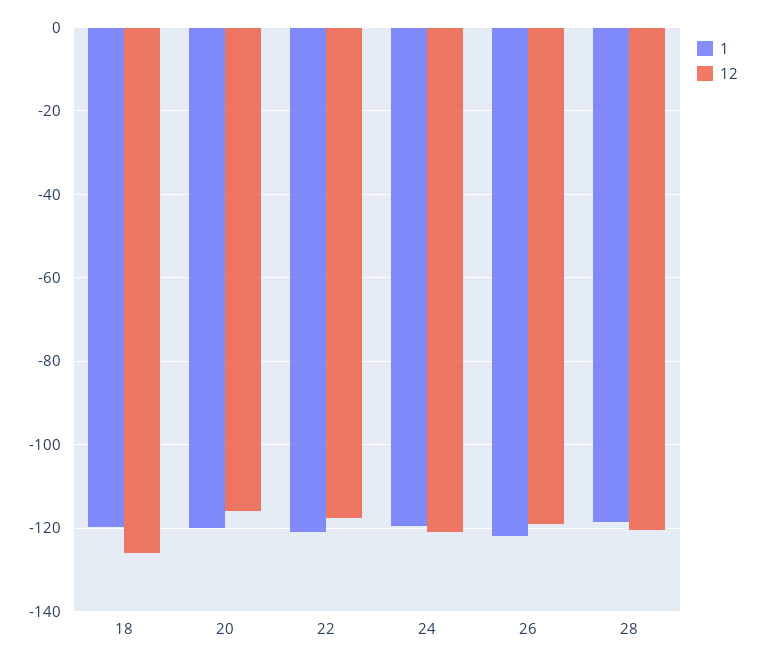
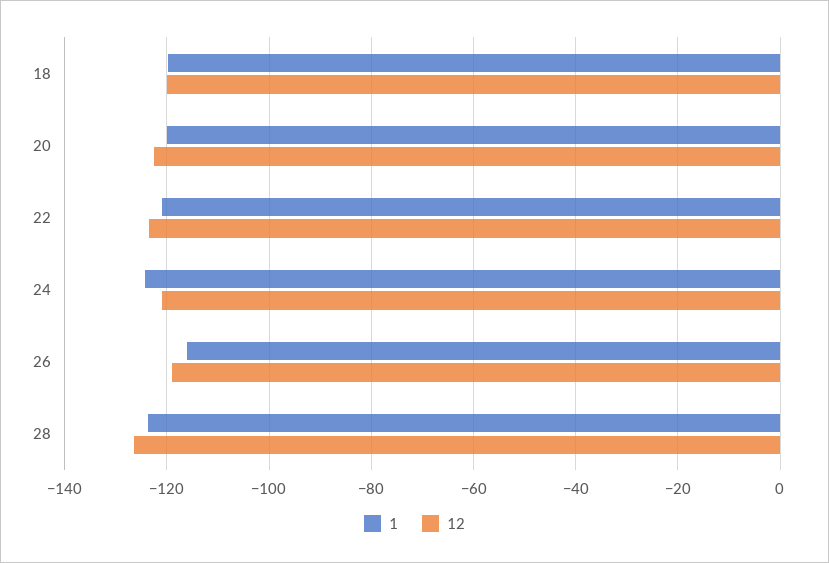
  {
    "1": {
      "18": -120,
      "20": -120,
      "22": -122,
-     "24": -120,
+     "24": -124,
-     "26": -122,
+     "26": -116,
-     "28": -118
+     "28": -124
    },
    "12": {
-     "18": -126,
+     "18": -120,
-     "20": -116,
+     "20": -122,
-     "22": -118,
+     "22": -124,
      "24": -122,
      "26": -120,
-     "28": -120
+     "28": -126
    }
  }

